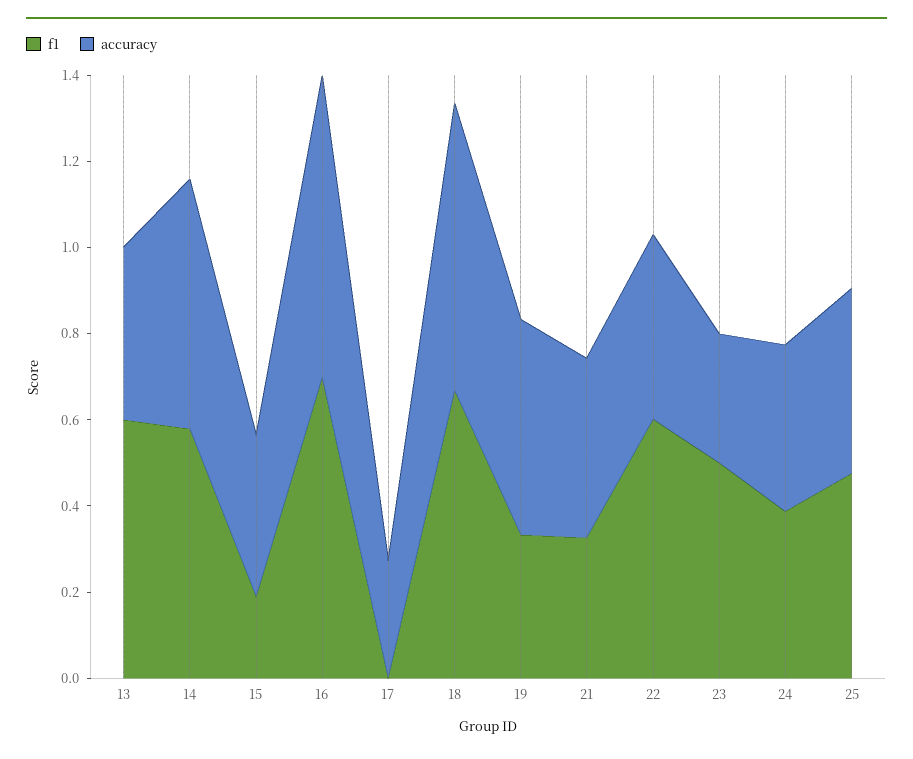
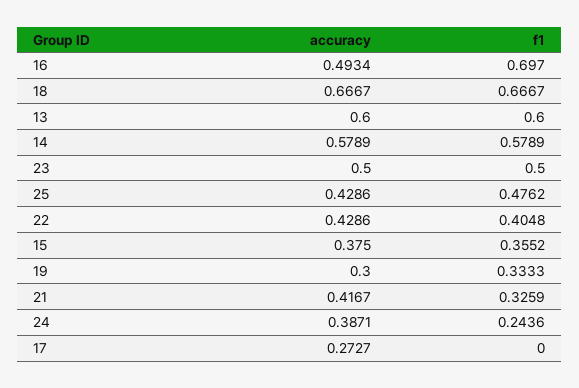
  {
    "f1": {
      "13": 0.6,
      "14": 0.5789,
-     "15": 0.2,
+     "15": 0.3552,
      "16": 0.697,
      "17": 0,
      "18": 0.6667,
      "19": 0.3333,
      "21": 0.3259,
-     "22": 0.6,
+     "22": 0.4048,
      "23": 0.5,
-     "24": 0.4,
+     "24": 0.2436,
      "25": 0.4762
    },
    "accuracy": {
-     "13": 0.4,
+     "13": 0.6,
      "14": 0.5789,
      "15": 0.375,
-     "16": 0.7,
+     "16": 0.4934,
      "17": 0.2727,
      "18": 0.6667,
-     "19": 0.5,
+     "19": 0.3,
      "21": 0.4167,
      "22": 0.4286,
-     "23": 0.3,
+     "23": 0.5,
      "24": 0.3871,
      "25": 0.4286
    }
  }

